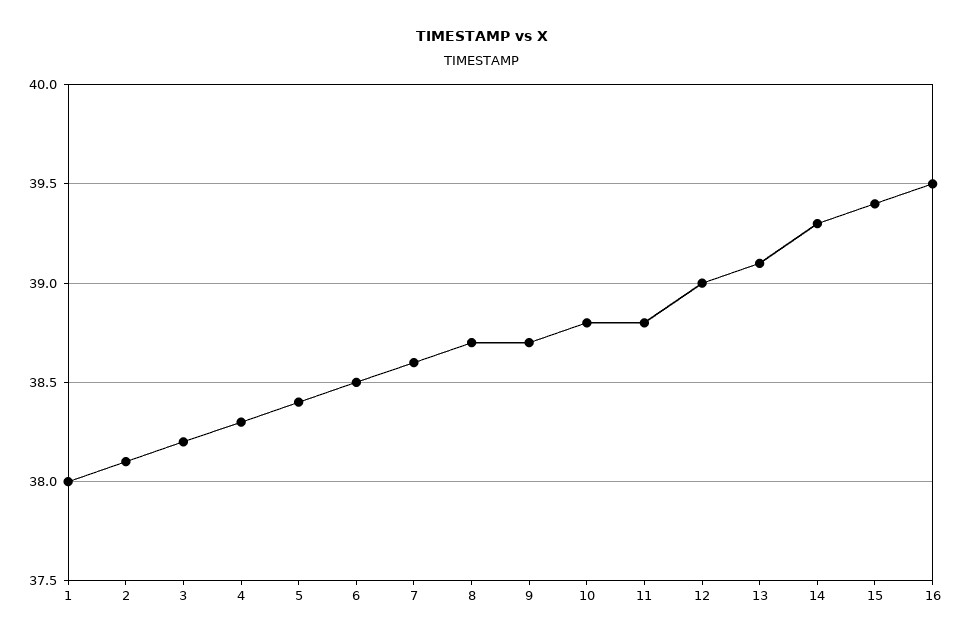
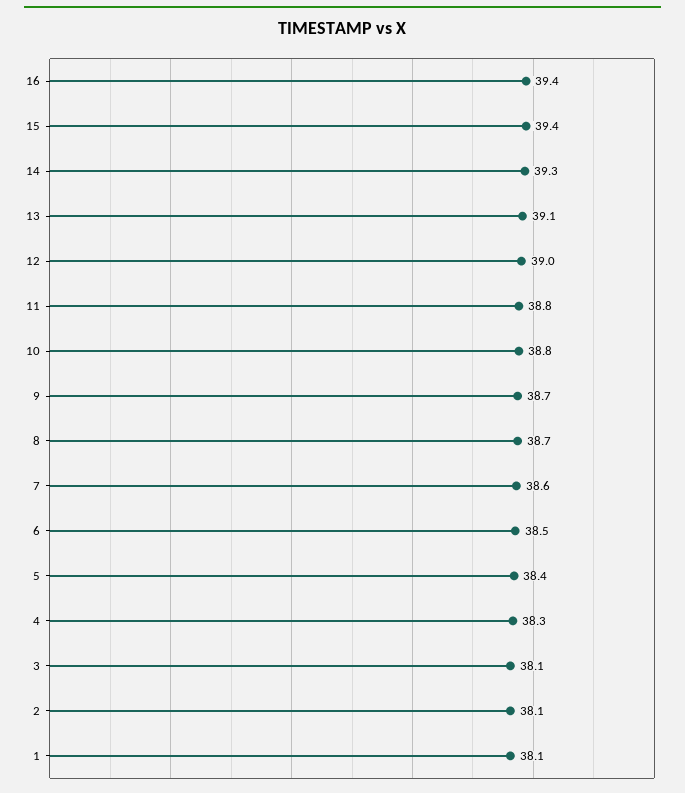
  {
-   "1": 38,
+   "1": 38.1,
    "2": 38.1,
-   "3": 38.2,
+   "3": 38.1,
    "4": 38.3,
    "5": 38.4,
    "6": 38.5,
    "7": 38.6,
    "8": 38.7,
    "9": 38.7,
    "10": 38.8,
    "11": 38.8,
    "12": 39,
    "13": 39.1,
    "14": 39.3,
    "15": 39.4,
-   "16": 39.5
+   "16": 39.4
  }

